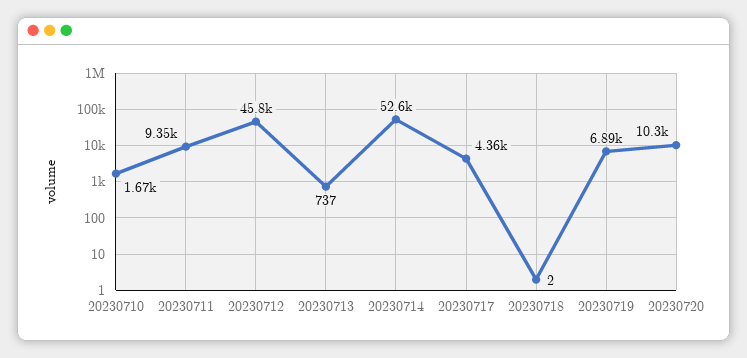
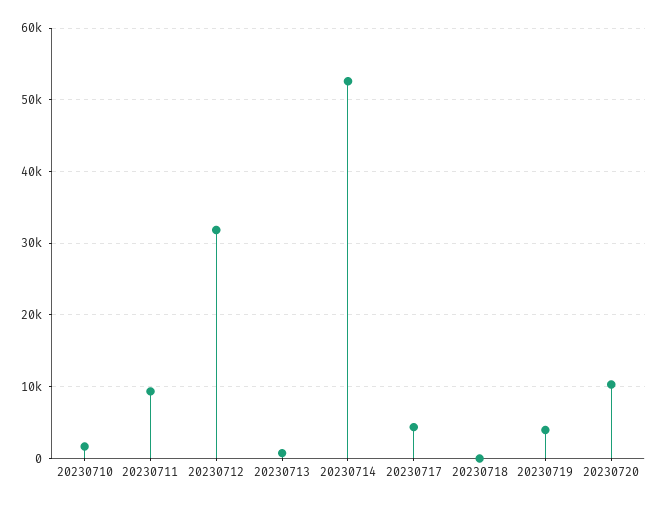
  {
    "20230710": 1670,
    "20230711": 9350,
-   "20230712": 45800,
+   "20230712": 32000,
    "20230713": 737,
    "20230714": 52600,
    "20230717": 4360,
    "20230718": 2,
-   "20230719": 6890,
+   "20230719": 4000,
    "20230720": 10300
  }

